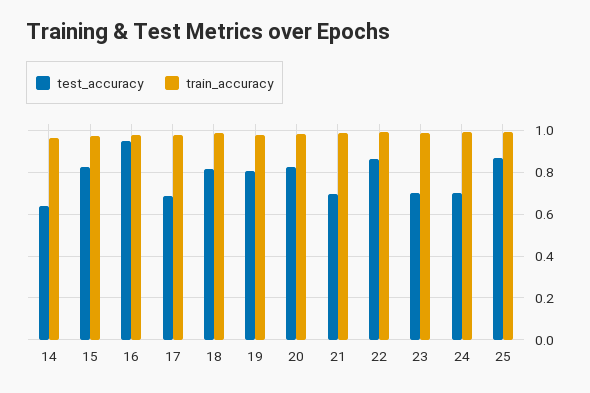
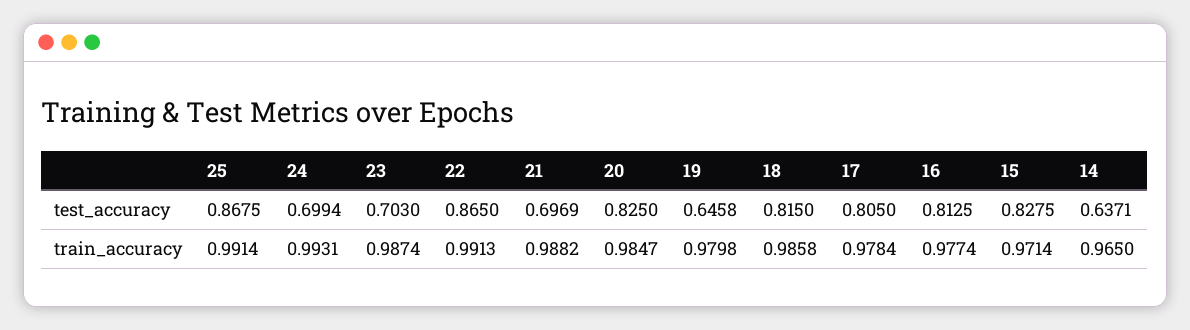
  {
    "test_accuracy": {
      "14": 0.6371,
      "15": 0.8275,
-     "16": 0.95,
+     "16": 0.8125,
-     "17": 0.7,
+     "17": 0.805,
      "18": 0.815,
-     "19": 0.8,
+     "19": 0.6458,
      "20": 0.825,
      "21": 0.6969,
      "22": 0.865,
      "23": 0.703,
      "24": 0.6994,
      "25": 0.8675
    },
    "train_accuracy": {
      "14": 0.965,
      "15": 0.9714,
      "16": 0.9774,
      "17": 0.9784,
      "18": 0.9858,
      "19": 0.9798,
      "20": 0.9847,
      "21": 0.9882,
      "22": 0.9913,
      "23": 0.9874,
      "24": 0.9931,
      "25": 0.9914
    }
  }

